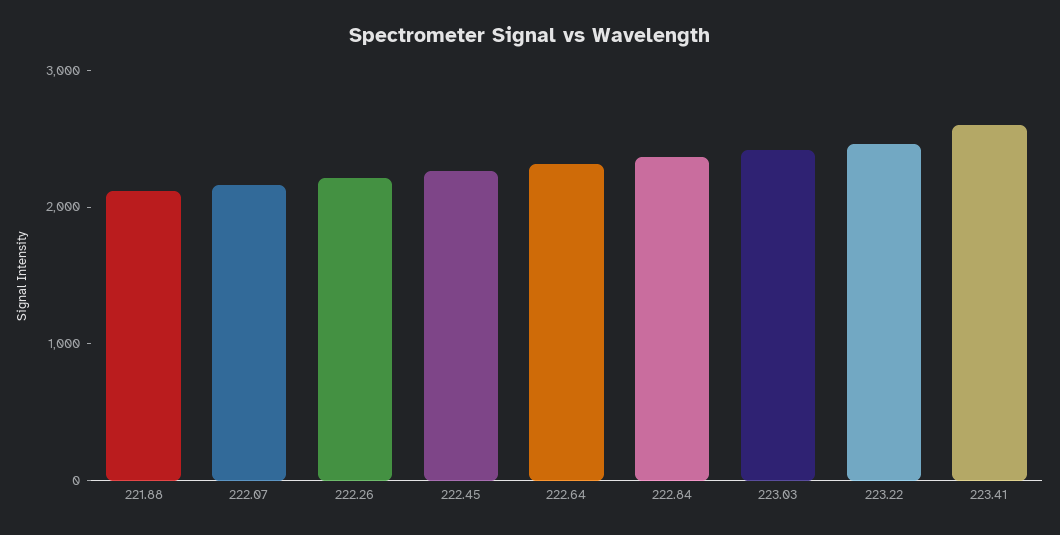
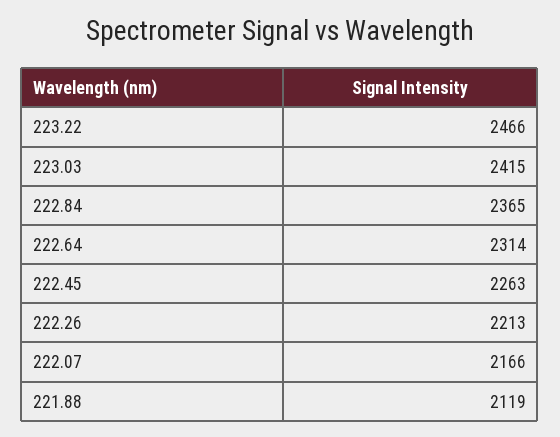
  {
    "221.88": 2119,
    "222.07": 2166,
    "222.26": 2213,
    "222.45": 2263,
    "222.64": 2314,
    "222.84": 2365,
    "223.03": 2415,
-   "223.22": 2466,
+   "223.22": 2466
-   "223.41": 2600
  }

